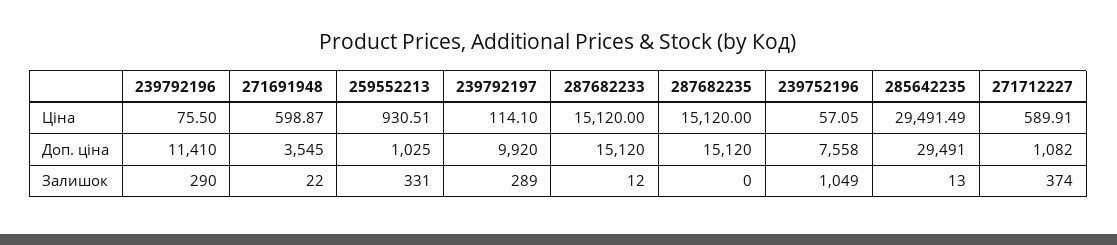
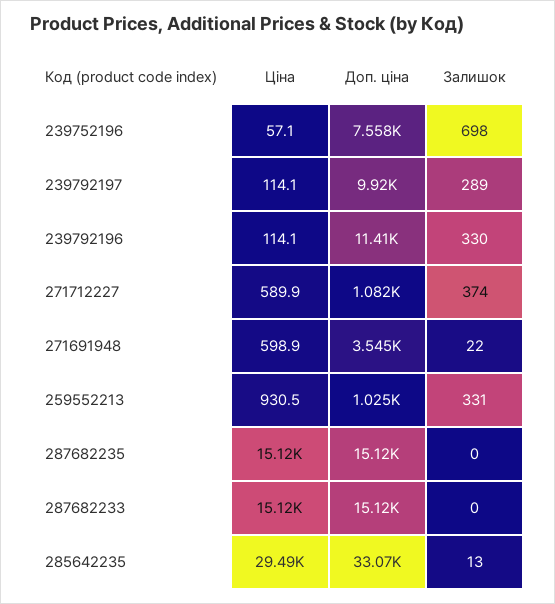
  {
    "239792196": {
-     "Ціна": 75.5,
+     "Ціна": 114.1,
      "Доп. ціна": 11410,
-     "Залишок": 290
+     "Залишок": 330
    },
    "271691948": {
      "Ціна": 598.87,
      "Доп. ціна": 3545,
      "Залишок": 22
    },
    "259552213": {
      "Ціна": 930.51,
      "Доп. ціна": 1025,
      "Залишок": 331
    },
    "239792197": {
      "Ціна": 114.1,
      "Доп. ціна": 9920,
      "Залишок": 289
    },
    "287682233": {
      "Ціна": 15120,
      "Доп. ціна": 15120,
-     "Залишок": 12
+     "Залишок": 0
    },
    "287682235": {
      "Ціна": 15120,
      "Доп. ціна": 15120,
      "Залишок": 0
    },
    "239752196": {
      "Ціна": 57.05,
      "Доп. ціна": 7558,
-     "Залишок": 1049
+     "Залишок": 698
    },
    "285642235": {
      "Ціна": 29491.49,
-     "Доп. ціна": 29491,
+     "Доп. ціна": 33070,
      "Залишок": 13
    },
    "271712227": {
      "Ціна": 589.91,
      "Доп. ціна": 1082,
      "Залишок": 374
    }
  }

